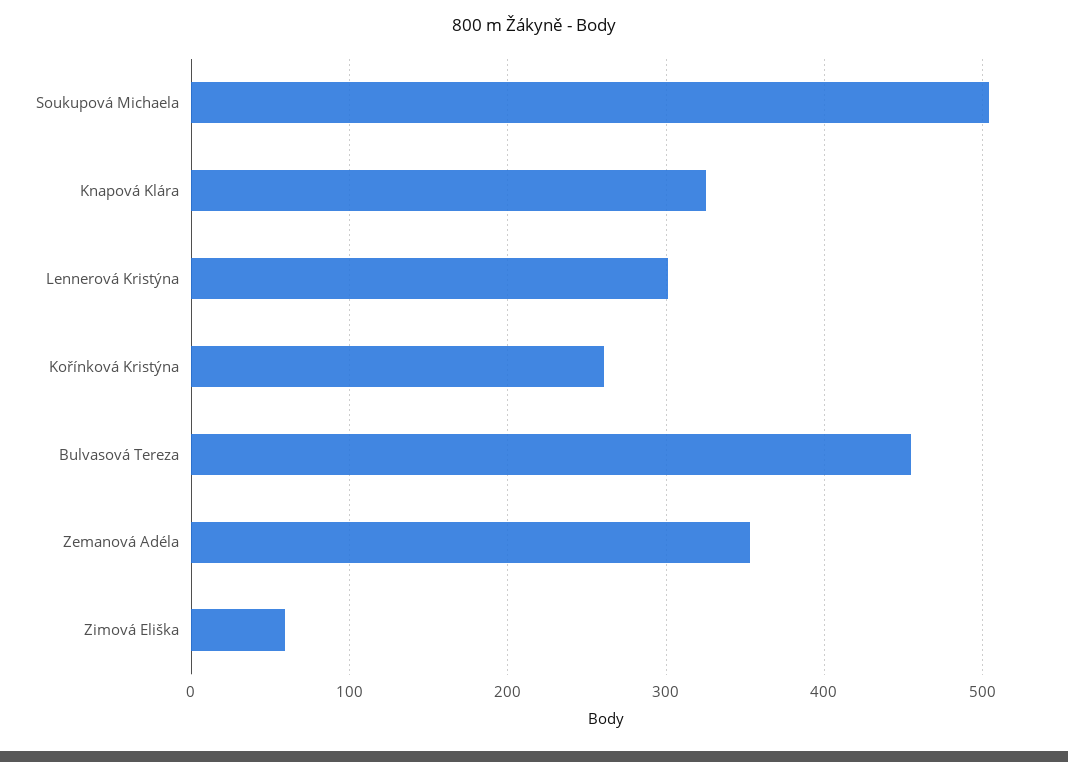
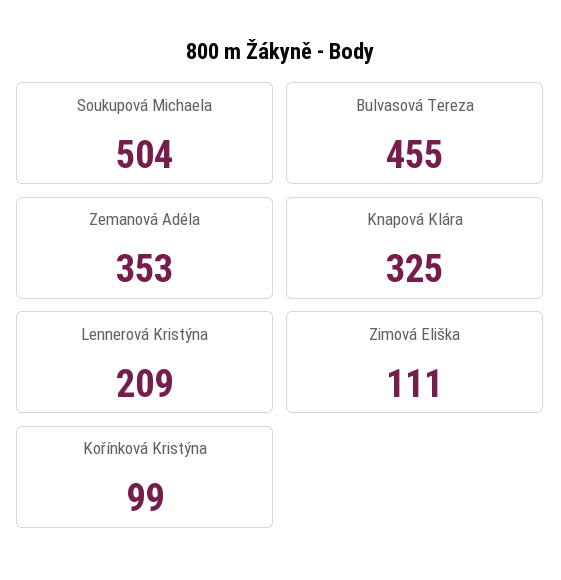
  {
    "Soukupová Michaela": 504,
    "Knapová Klára": 325,
-   "Lennerová Kristýna": 300,
+   "Lennerová Kristýna": 209,
-   "Kořínková Kristýna": 260,
+   "Kořínková Kristýna": 99,
    "Bulvasová Tereza": 455,
    "Zemanová Adéla": 353,
-   "Zimová Eliška": 60
+   "Zimová Eliška": 111
  }

